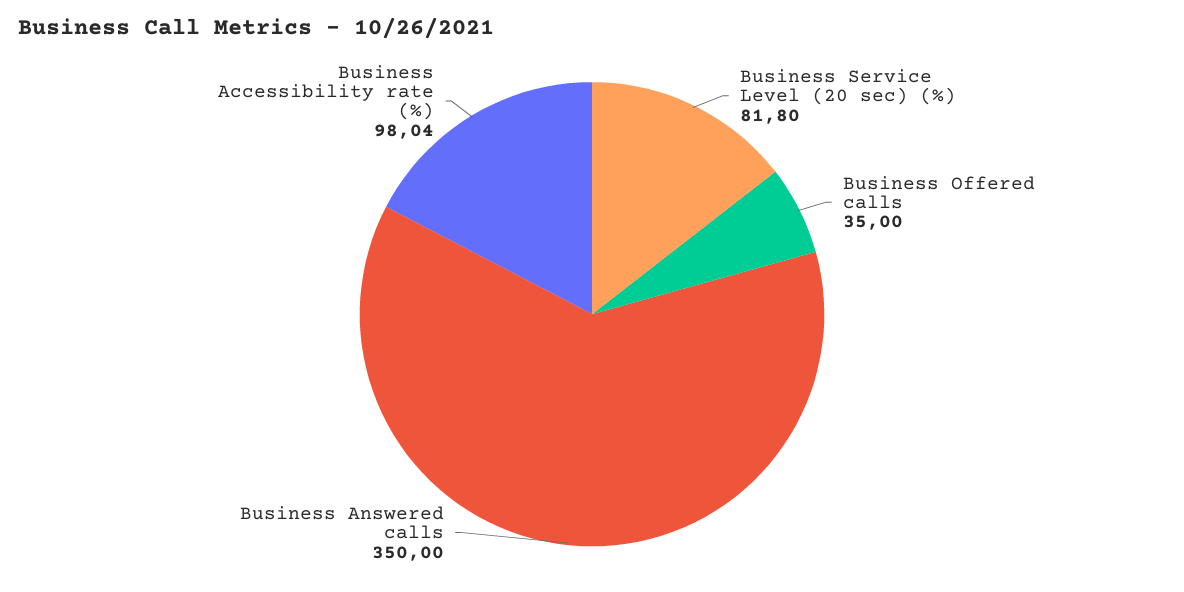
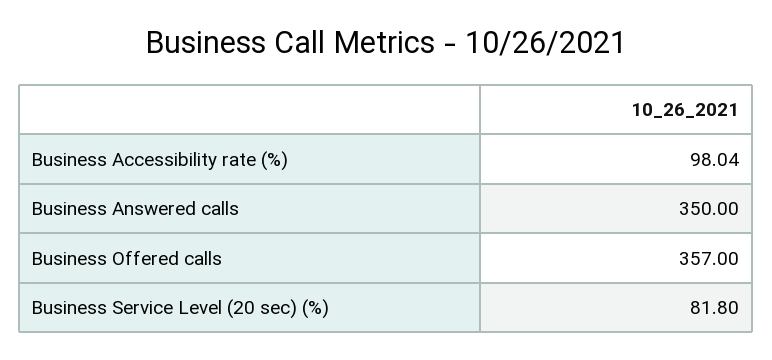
  {
    "Business Service Level (20 sec) (%)": 81.8,
-   "Business Offered calls": 35,
+   "Business Offered calls": 357,
    "Business Answered calls": 350,
    "Business Accessibility rate (%)": 98.04
  }

